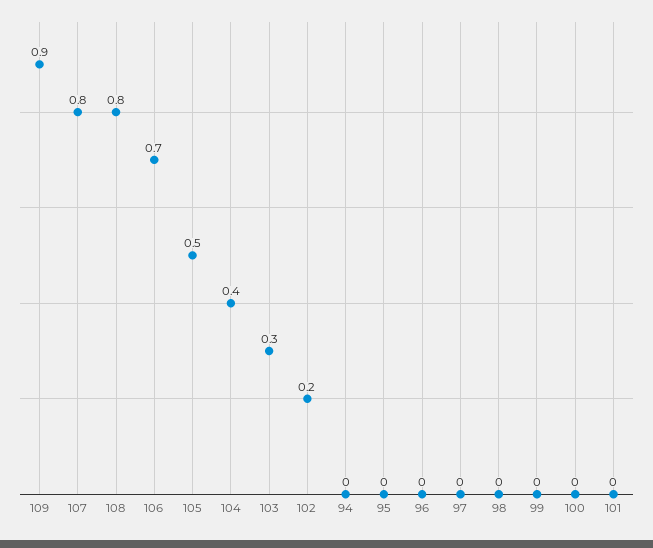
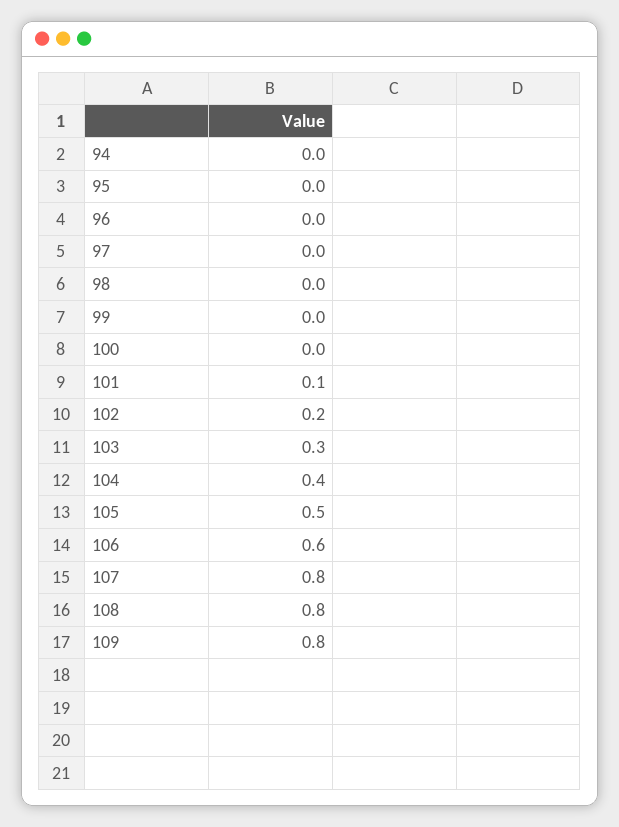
  {
-   "109": 0.9,
+   "109": 0.8,
    "107": 0.8,
    "108": 0.8,
-   "106": 0.7,
+   "106": 0.6,
    "105": 0.5,
    "104": 0.4,
    "103": 0.3,
    "102": 0.2,
    "94": 0,
    "95": 0,
    "96": 0,
    "97": 0,
    "98": 0,
    "99": 0,
    "100": 0,
-   "101": 0
+   "101": 0.1
  }

